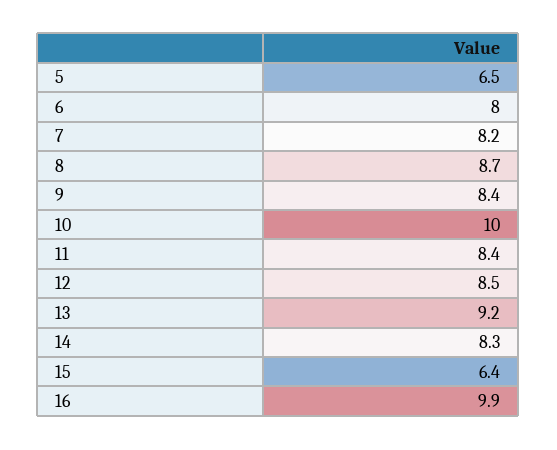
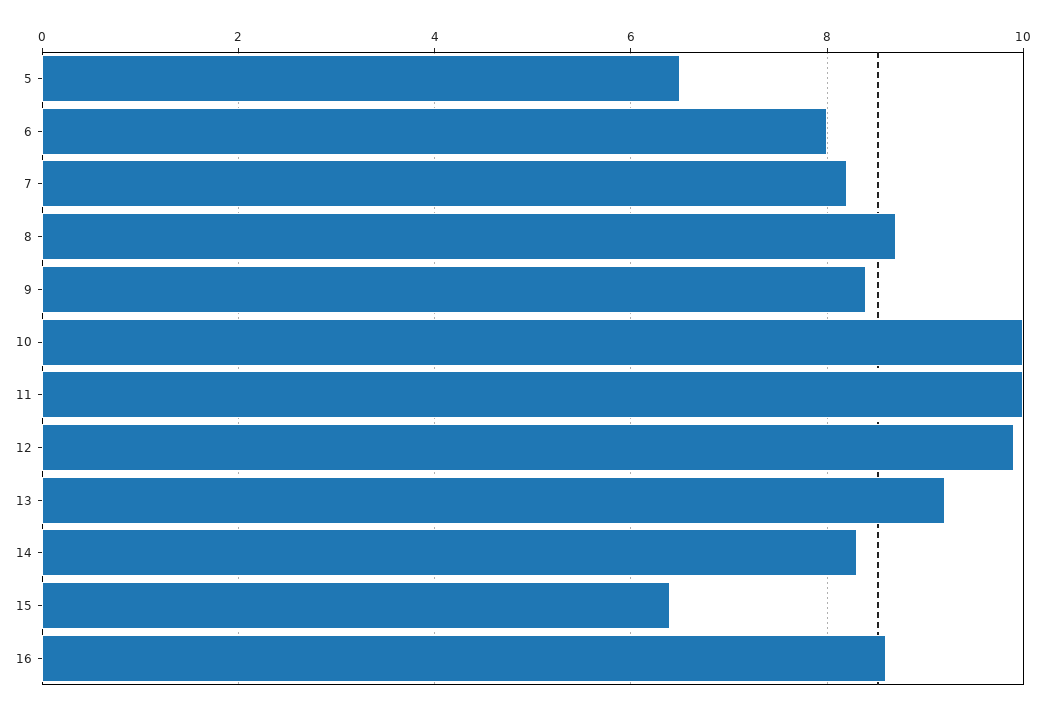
  {
    "5": 6.5,
    "6": 8,
    "7": 8.2,
    "8": 8.7,
    "9": 8.4,
    "10": 10,
-   "11": 8.4,
+   "11": 10,
-   "12": 8.5,
+   "12": 10,
    "13": 9.2,
    "14": 8.3,
    "15": 6.4,
-   "16": 9.9
+   "16": 8.5
  }

